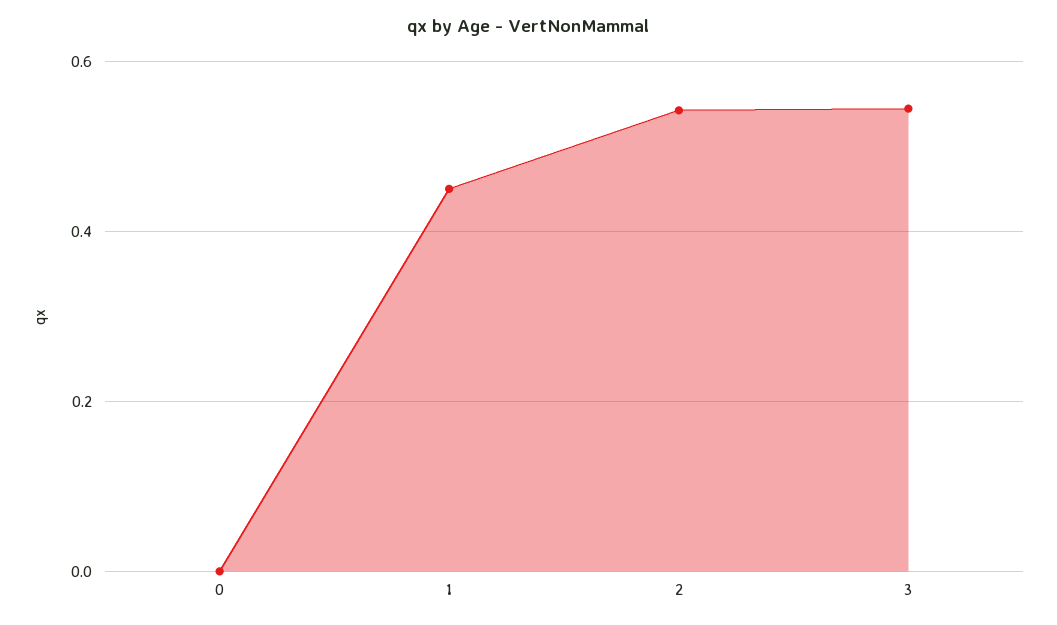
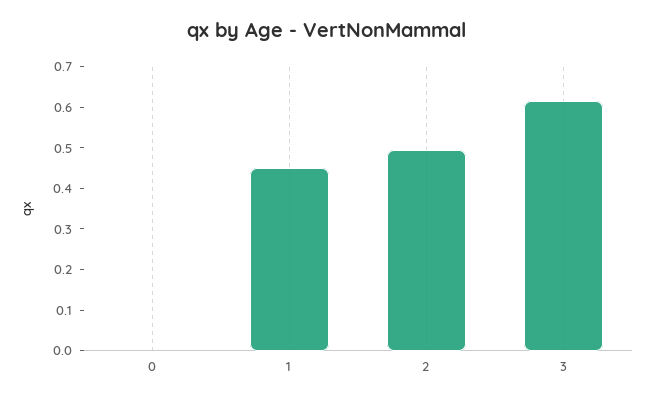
  {
    "0": 0,
    "1": 0.44,
-   "2": 0.54,
+   "2": 0.5,
-   "3": 0.54
+   "3": 0.62
  }

